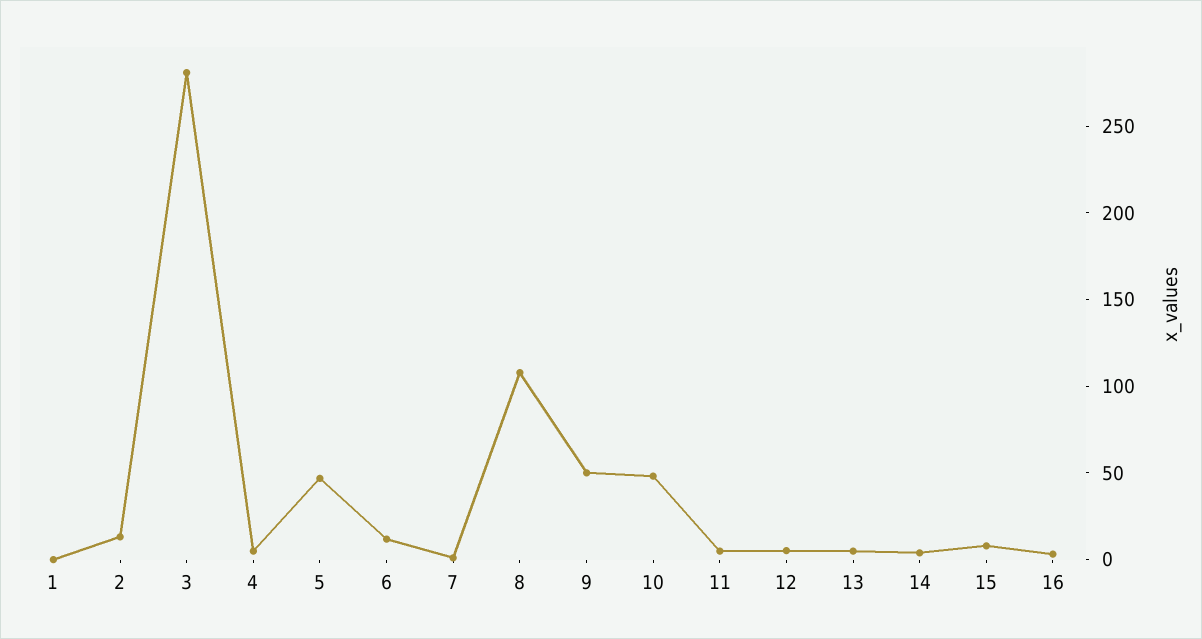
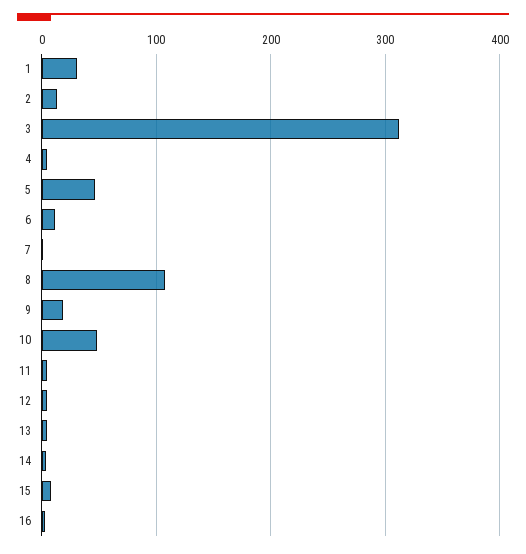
  {
-   "1": 0,
+   "1": 30,
    "2": 10,
-   "3": 280,
+   "3": 310,
    "4": 10,
    "5": 50,
    "6": 10,
    "7": 0,
    "8": 110,
-   "9": 50,
+   "9": 20,
    "10": 50,
    "11": 0,
    "12": 10,
    "13": 0,
    "14": 0,
    "15": 10,
    "16": 0
  }

